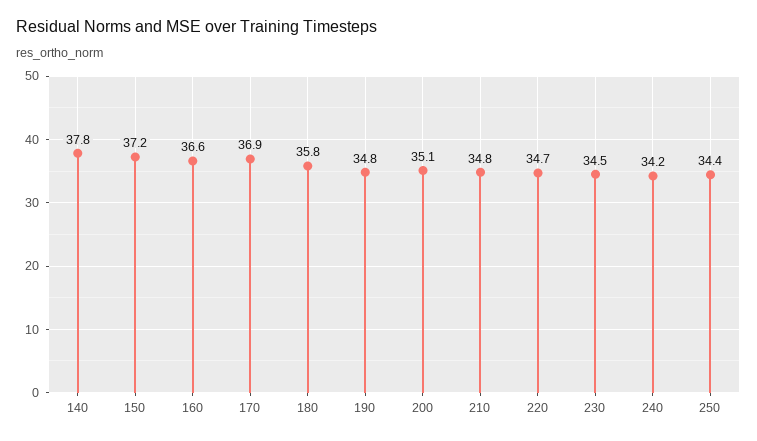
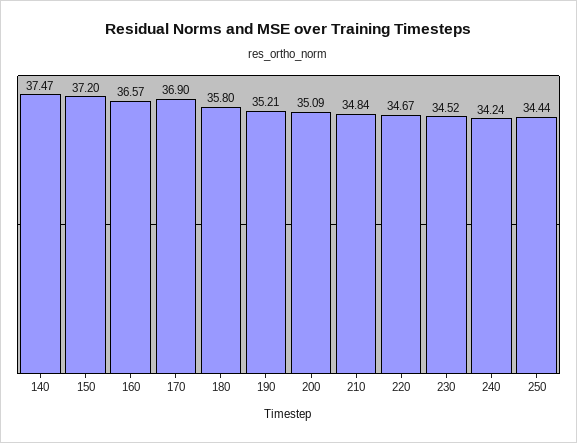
  {
-   "140": 37.8,
+   "140": 37.47,
    "150": 37.2,
    "160": 36.57,
    "170": 36.9,
    "180": 35.8,
-   "190": 34.8,
+   "190": 35.21,
    "200": 35.09,
    "210": 34.84,
    "220": 34.67,
    "230": 34.52,
    "240": 34.24,
    "250": 34.44
  }

